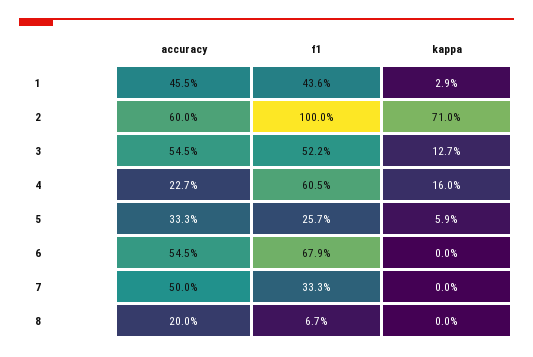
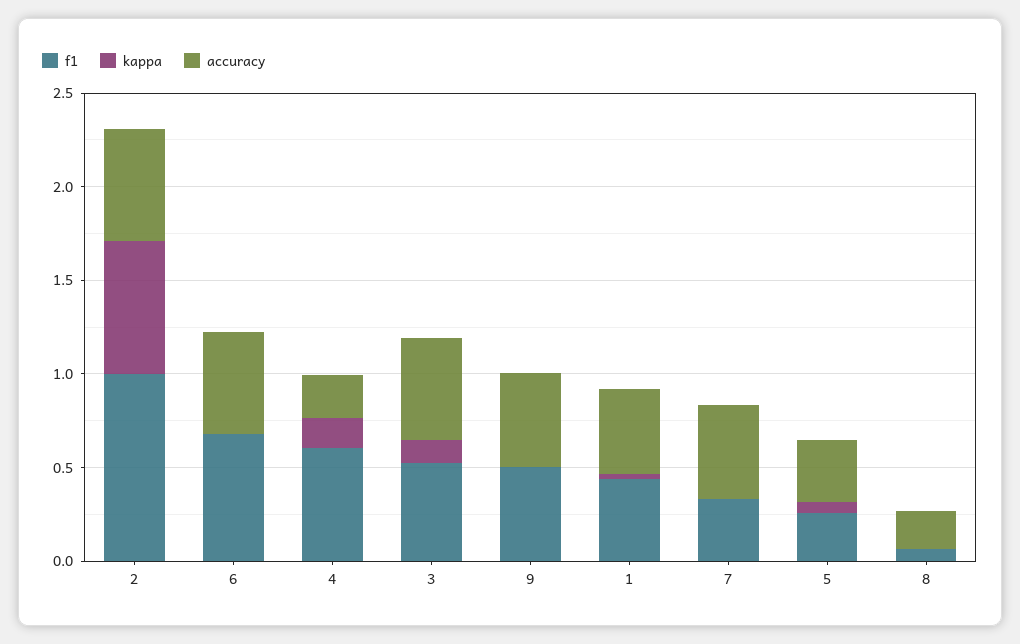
  {
    "accuracy": {
      "1": 0.455,
      "2": 0.6,
      "3": 0.545,
      "4": 0.227,
      "5": 0.333,
      "6": 0.545,
      "7": 0.5,
-     "8": 0.2
+     "8": 0.2,
+     "9": 0.5
    },
    "f1": {
      "1": 0.436,
      "2": 1,
      "3": 0.522,
      "4": 0.605,
      "5": 0.257,
      "6": 0.679,
      "7": 0.333,
-     "8": 0.067
+     "8": 0.067,
+     "9": 0.5
    },
    "kappa": {
      "1": 0.029,
      "2": 0.71,
      "3": 0.127,
      "4": 0.16,
      "5": 0.059,
      "6": 0,
      "7": 0,
-     "8": 0
+     "8": 0,
+     "9": 0
    }
  }

